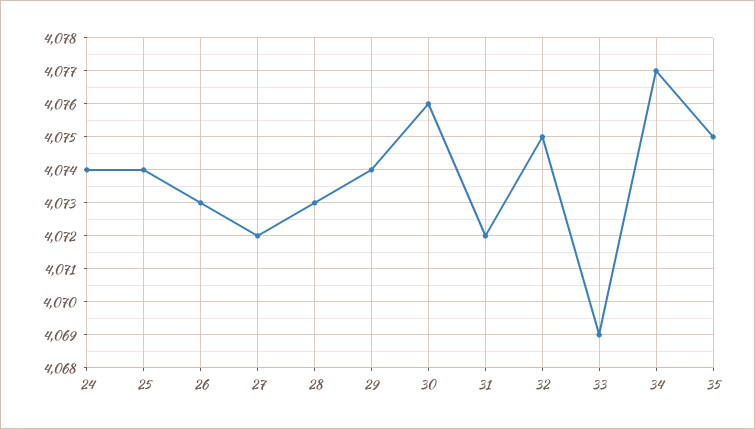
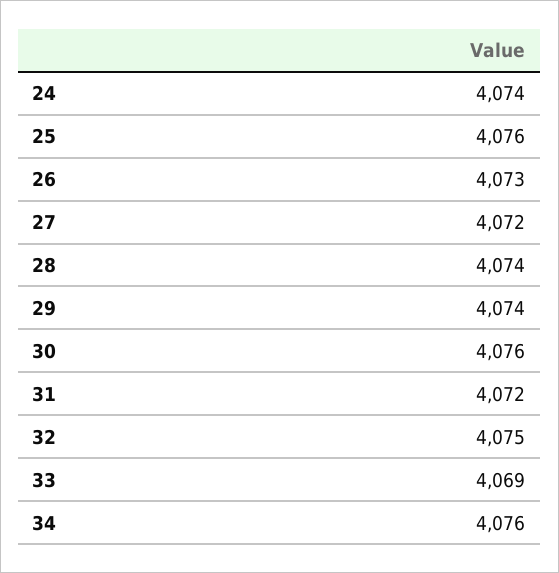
  {
    "24": 4074,
-   "25": 4074,
+   "25": 4076,
    "26": 4073,
    "27": 4072,
-   "28": 4073,
+   "28": 4074,
    "29": 4074,
    "30": 4076,
    "31": 4072,
    "32": 4075,
    "33": 4069,
-   "34": 4077,
+   "34": 4076
-   "35": 4075
  }

